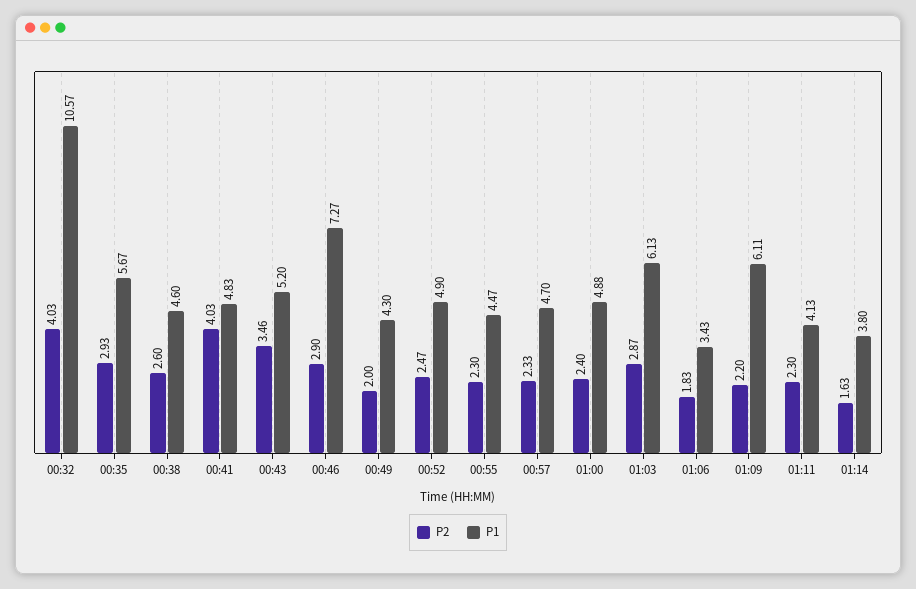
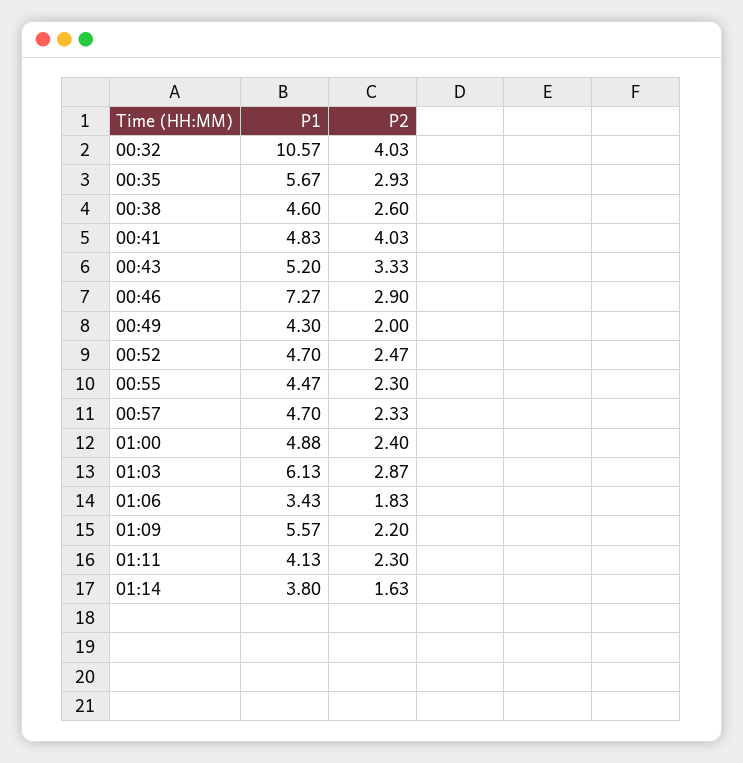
  {
    "P2": {
      "00:32": 4.03,
      "00:35": 2.93,
      "00:38": 2.6,
      "00:41": 4.03,
-     "00:43": 3.46,
+     "00:43": 3.33,
      "00:46": 2.9,
      "00:49": 2,
      "00:52": 2.47,
      "00:55": 2.3,
      "00:57": 2.33,
      "01:00": 2.4,
      "01:03": 2.87,
      "01:06": 1.83,
      "01:09": 2.2,
      "01:11": 2.3,
      "01:14": 1.63
    },
    "P1": {
      "00:32": 10.57,
      "00:35": 5.67,
      "00:38": 4.6,
      "00:41": 4.83,
      "00:43": 5.2,
      "00:46": 7.27,
      "00:49": 4.3,
-     "00:52": 4.9,
+     "00:52": 4.7,
      "00:55": 4.47,
      "00:57": 4.7,
      "01:00": 4.88,
      "01:03": 6.13,
      "01:06": 3.43,
-     "01:09": 6.11,
+     "01:09": 5.57,
      "01:11": 4.13,
      "01:14": 3.8
    }
  }

